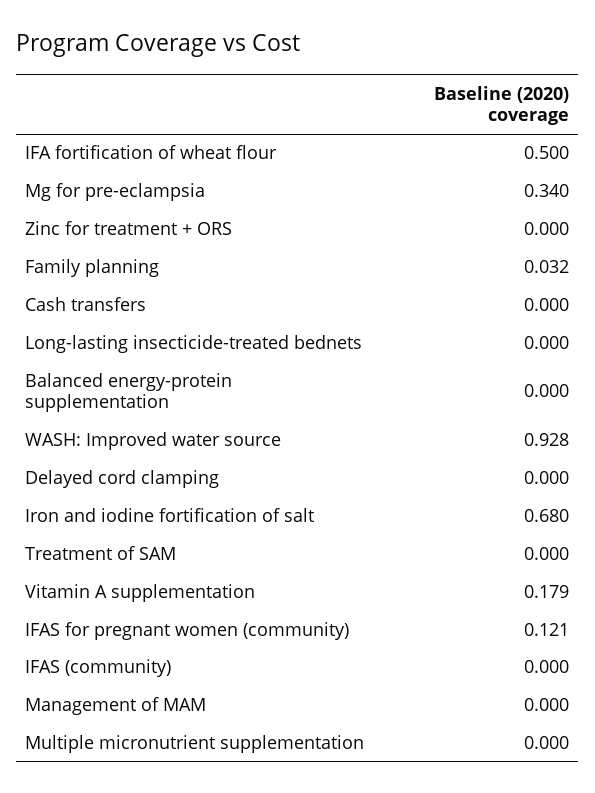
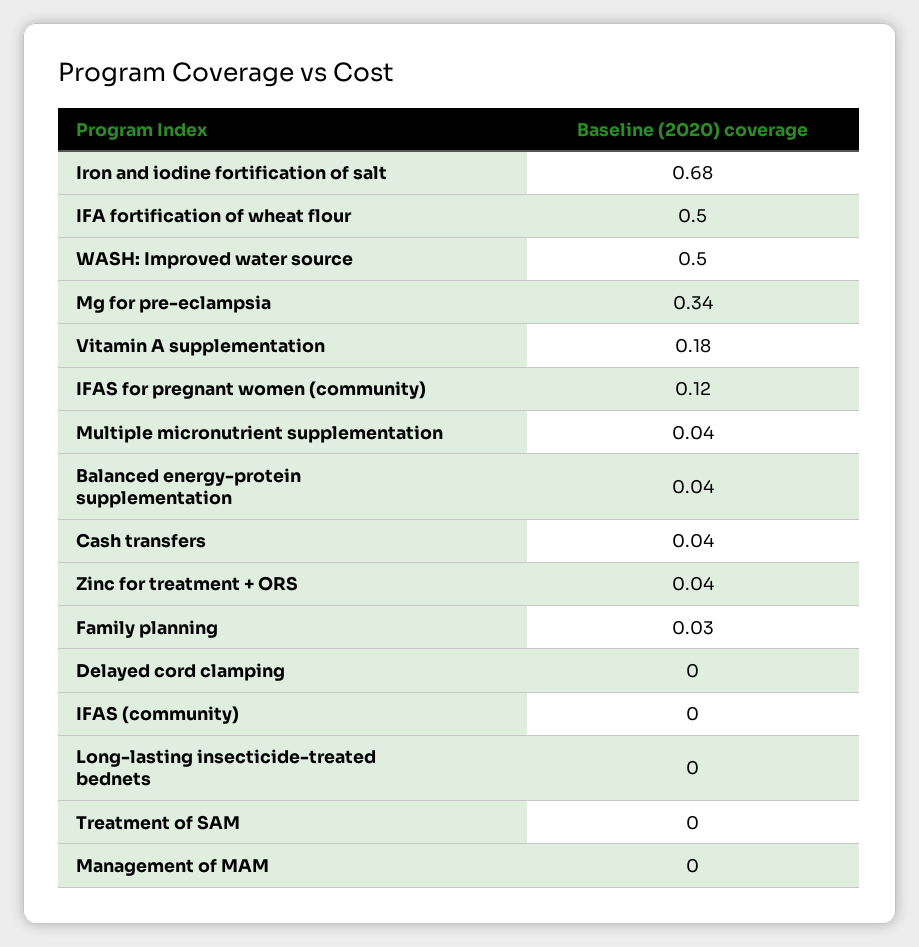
  {
    "IFA fortification of wheat flour": 0.5,
    "Mg for pre-eclampsia": 0.34,
-   "Zinc for treatment + ORS": 0,
+   "Zinc for treatment + ORS": 0.04,
    "Family planning": 0.032,
-   "Cash transfers": 0,
+   "Cash transfers": 0.04,
    "Long-lasting insecticide-treated bednets": 0,
-   "Balanced energy-protein supplementation": 0,
+   "Balanced energy-protein supplementation": 0.04,
-   "WASH: Improved water source": 0.928,
+   "WASH: Improved water source": 0.5,
    "Delayed cord clamping": 0,
    "Iron and iodine fortification of salt": 0.68,
    "Treatment of SAM": 0,
    "Vitamin A supplementation": 0.179,
    "IFAS for pregnant women (community)": 0.121,
    "IFAS (community)": 0,
    "Management of MAM": 0,
-   "Multiple micronutrient supplementation": 0
+   "Multiple micronutrient supplementation": 0.04
  }

